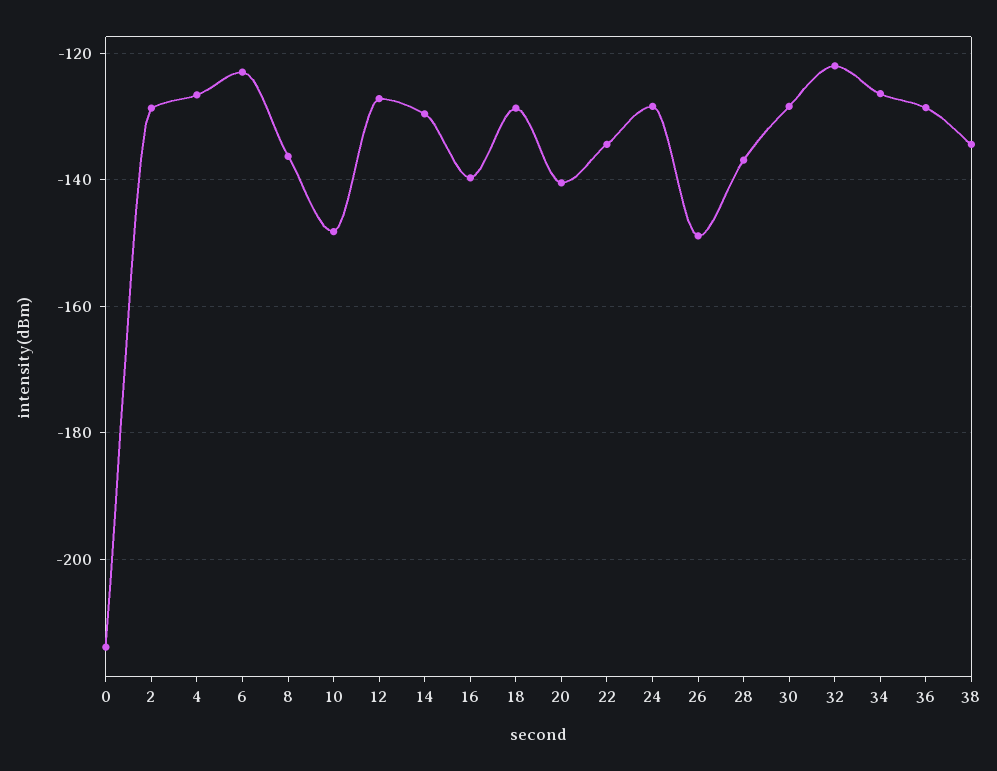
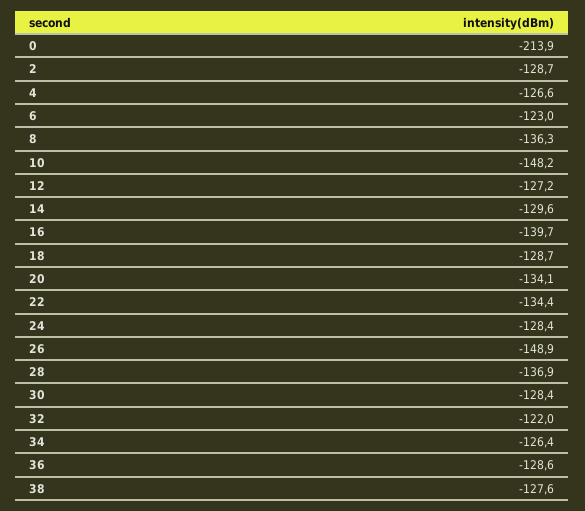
  {
    "0": -213.9,
    "2": -128.7,
    "4": -126.6,
    "6": -123,
    "8": -136.3,
    "10": -148.2,
    "12": -127.2,
    "14": -129.6,
    "16": -139.7,
    "18": -128.7,
-   "20": -140,
+   "20": -134.1,
    "22": -134.4,
    "24": -128.4,
    "26": -148.9,
    "28": -136.9,
    "30": -128.4,
    "32": -122,
    "34": -126.4,
    "36": -128.6,
-   "38": -134
+   "38": -127.6
  }

